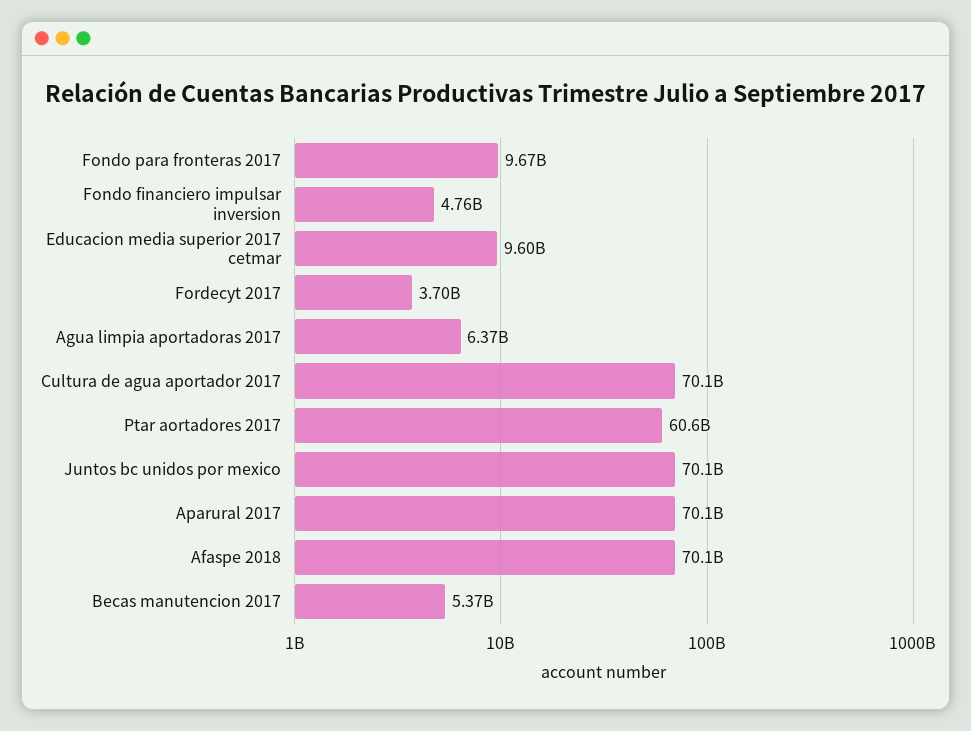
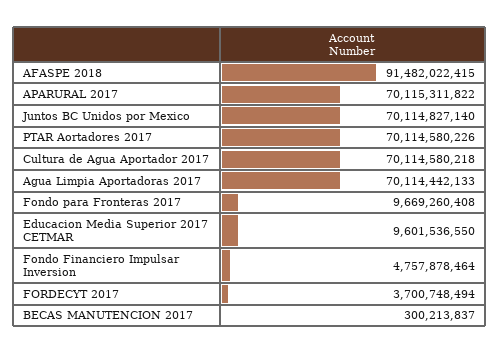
  {
    "Fondo para fronteras 2017": 9669260408,
    "Fondo financiero impulsar inversion": 4757878464,
    "Educacion media superior 2017 cetmar": 9601536550,
    "Fordecyt 2017": 3700748494,
-   "Agua limpia aportadoras 2017": 6370000000,
+   "Agua limpia aportadoras 2017": 70114442133,
    "Cultura de agua aportador 2017": 70114580218,
-   "Ptar aortadores 2017": 60600000000,
+   "Ptar aortadores 2017": 70114580226,
    "Juntos bc unidos por mexico": 70114827140,
    "Aparural 2017": 70115311822,
-   "Afaspe 2018": 70100000000,
+   "Afaspe 2018": 91482022415,
-   "Becas manutencion 2017": 5370000000
+   "Becas manutencion 2017": 300213837
  }

